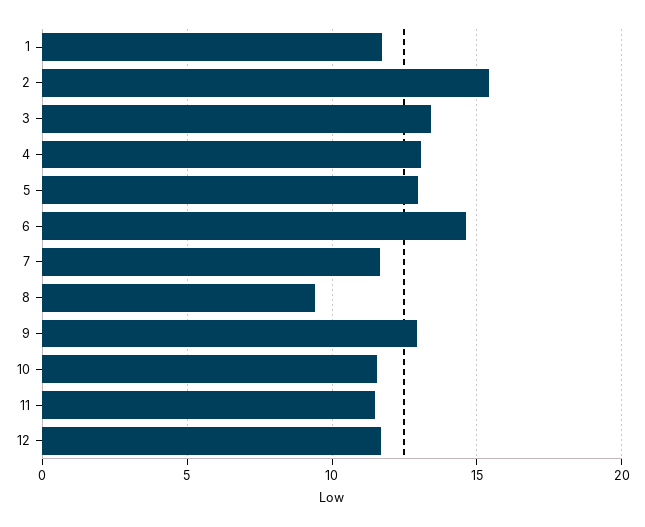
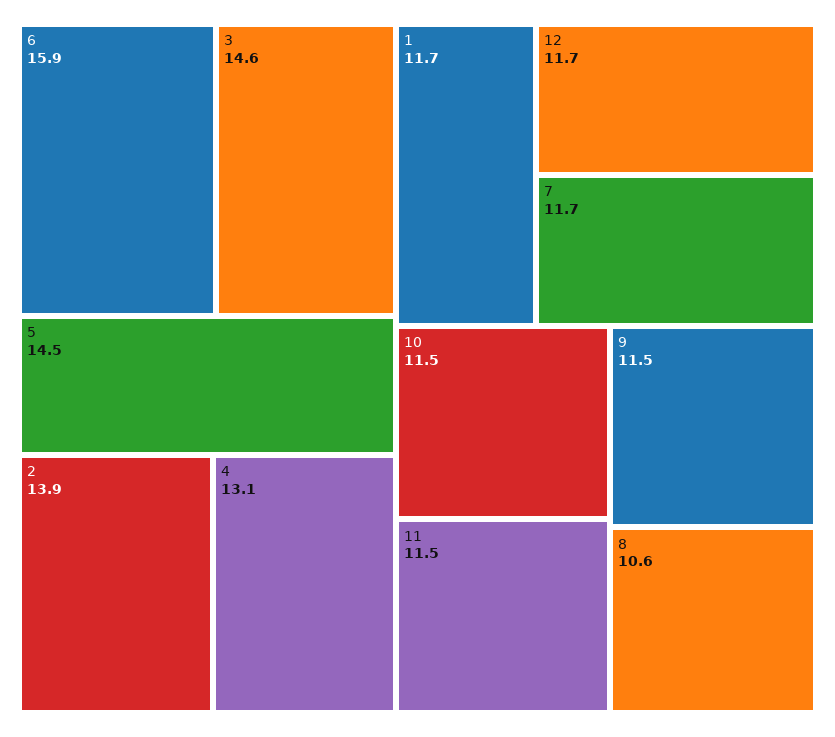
  {
    "1": 11.7,
-   "2": 15.5,
+   "2": 13.9,
-   "3": 13.5,
+   "3": 14.6,
    "4": 13.1,
-   "5": 13,
+   "5": 14.5,
-   "6": 14.5,
+   "6": 15.9,
    "7": 11.7,
-   "8": 9.5,
+   "8": 10.6,
-   "9": 13,
+   "9": 11.5,
    "10": 11.5,
    "11": 11.5,
    "12": 11.7
  }

